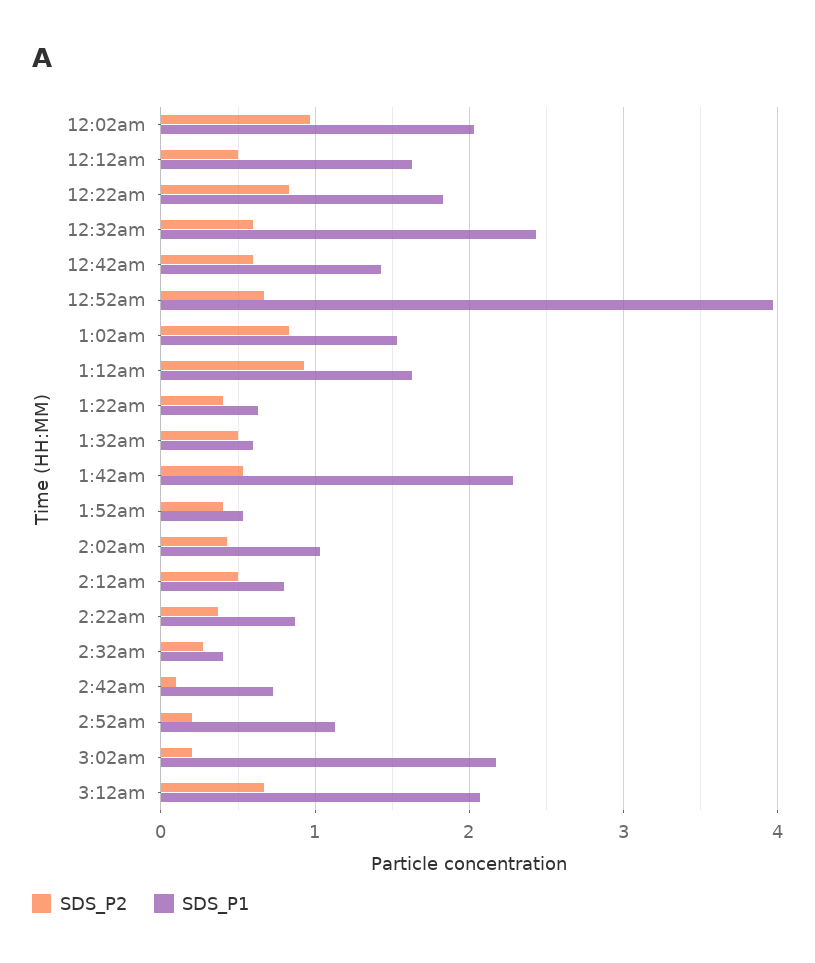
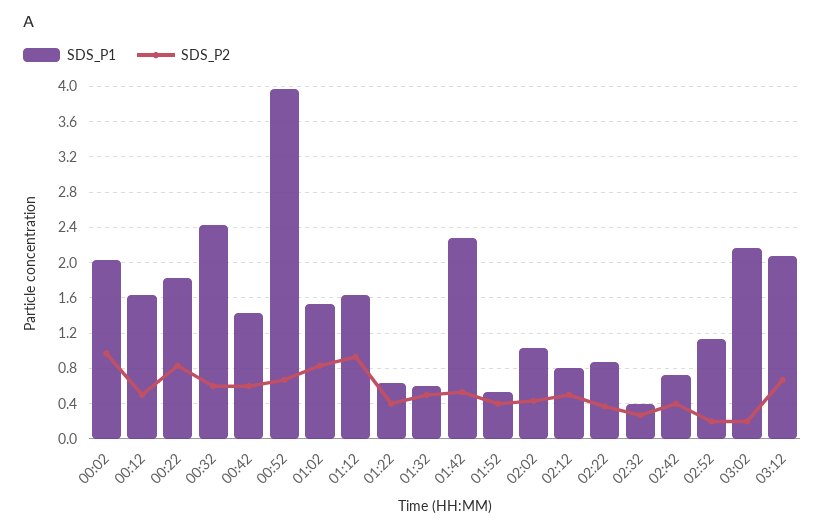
  {
    "SDS_P2": {
      "12:02am": 1,
      "12:12am": 0.5,
      "12:22am": 0.8,
      "12:32am": 0.6,
      "12:42am": 0.6,
      "12:52am": 0.7,
      "1:02am": 0.8,
      "1:12am": 0.9,
      "1:22am": 0.4,
      "1:32am": 0.5,
      "1:42am": 0.5,
      "1:52am": 0.4,
      "2:02am": 0.4,
      "2:12am": 0.5,
      "2:22am": 0.4,
      "2:32am": 0.3,
-     "2:42am": 0.1,
+     "2:42am": 0.4,
      "2:52am": 0.2,
      "3:02am": 0.2,
      "3:12am": 0.7
    },
    "SDS_P1": {
      "12:02am": 2,
      "12:12am": 1.6,
      "12:22am": 1.8,
      "12:32am": 2.4,
      "12:42am": 1.4,
      "12:52am": 4,
      "1:02am": 1.5,
      "1:12am": 1.6,
      "1:22am": 0.6,
      "1:32am": 0.6,
      "1:42am": 2.3,
      "1:52am": 0.5,
      "2:02am": 1,
      "2:12am": 0.8,
      "2:22am": 0.9,
      "2:32am": 0.4,
      "2:42am": 0.7,
      "2:52am": 1.1,
      "3:02am": 2.2,
      "3:12am": 2.1
    }
  }

